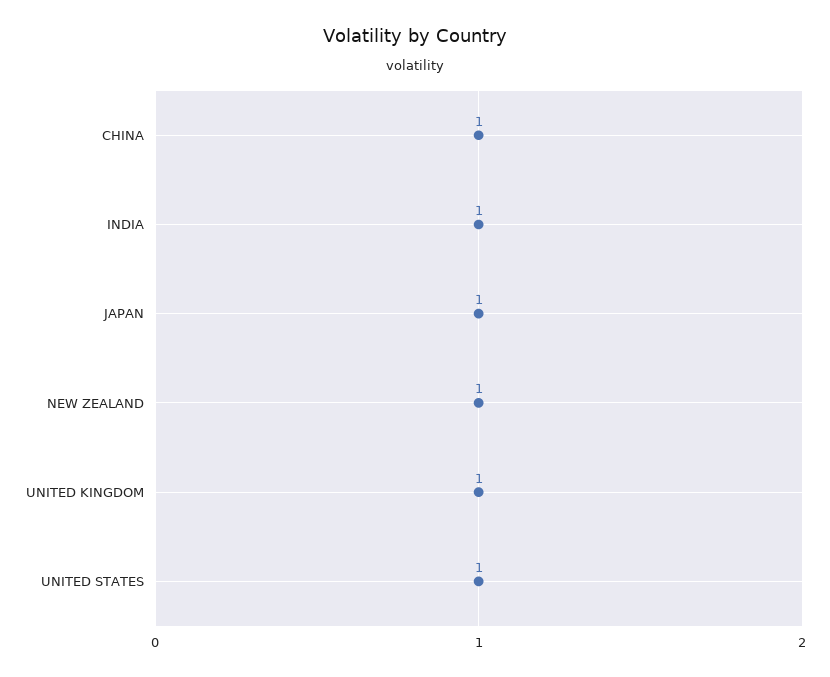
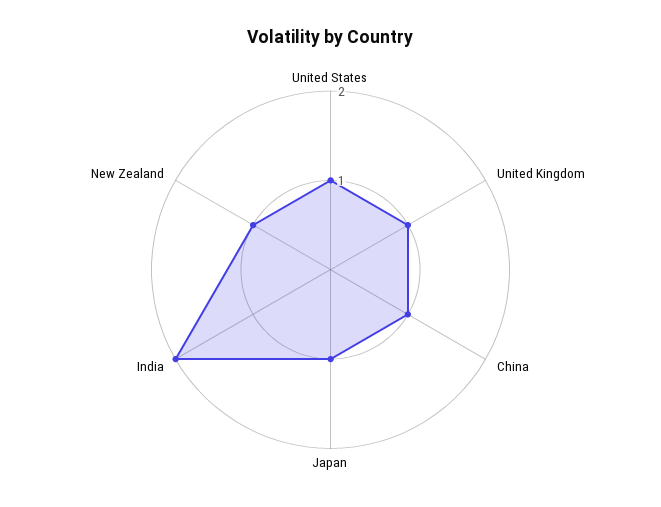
  {
    "CHINA": 1,
-   "INDIA": 1,
+   "INDIA": 2,
    "JAPAN": 1,
    "NEW ZEALAND": 1,
    "UNITED KINGDOM": 1,
    "UNITED STATES": 1
  }

